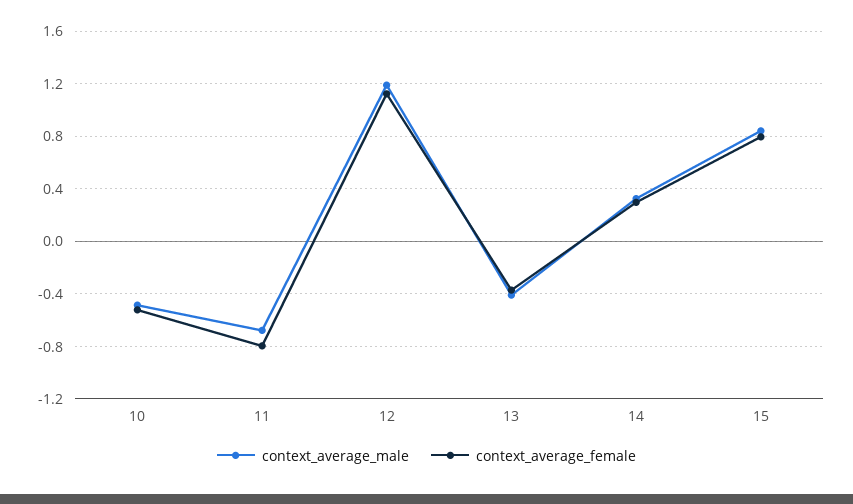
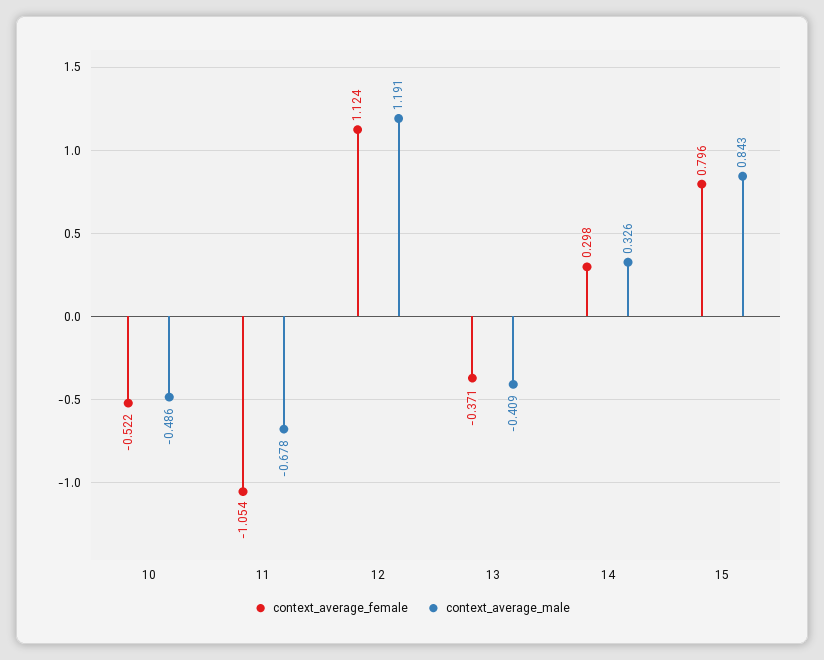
  {
    "context_average_male": {
      "10": -0.486,
      "11": -0.678,
      "12": 1.191,
      "13": -0.409,
      "14": 0.326,
      "15": 0.843
    },
    "context_average_female": {
      "10": -0.522,
-     "11": -0.8,
+     "11": -1.054,
      "12": 1.124,
      "13": -0.371,
      "14": 0.298,
      "15": 0.796
    }
  }

